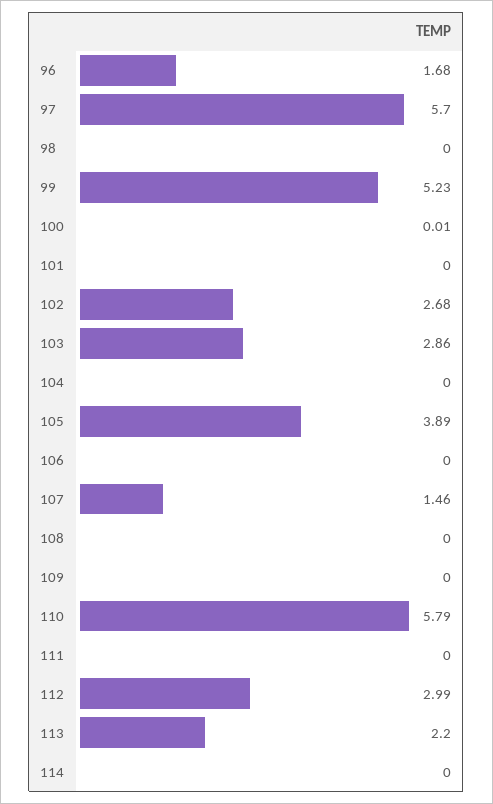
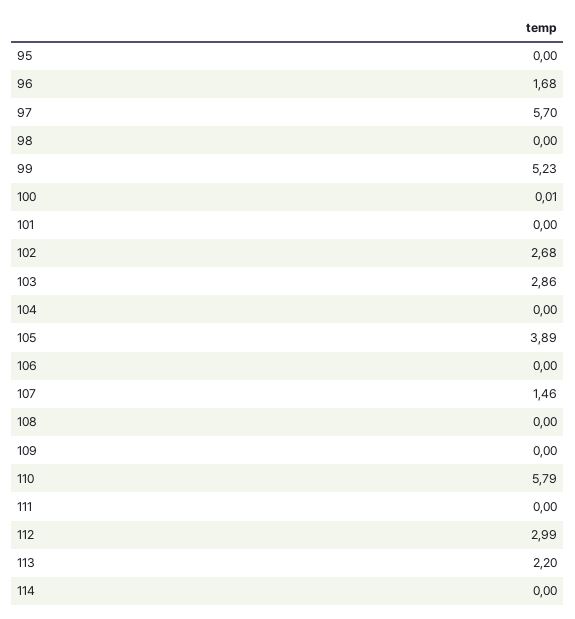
  {
    "96": 1.68,
    "97": 5.7,
    "98": 0,
    "99": 5.23,
    "100": 0.01,
    "101": 0,
    "102": 2.68,
    "103": 2.86,
    "104": 0,
    "105": 3.89,
    "106": 0,
    "107": 1.46,
    "108": 0,
    "109": 0,
    "110": 5.79,
    "111": 0,
    "112": 2.99,
    "113": 2.2,
-   "114": 0
+   "114": 0,
+   "95": 0
  }

